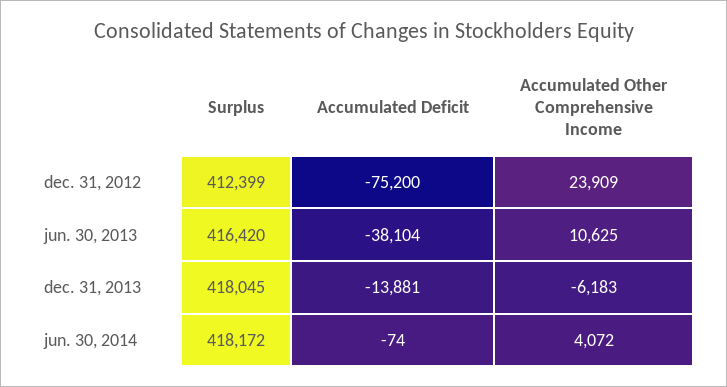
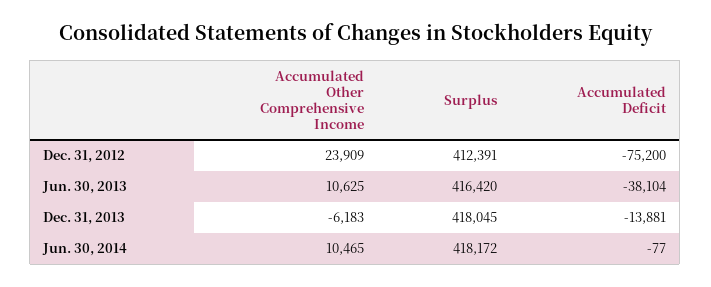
  {
    "Surplus": {
-     "dec. 31, 2012": 412399,
+     "dec. 31, 2012": 412391,
      "jun. 30, 2013": 416420,
      "dec. 31, 2013": 418045,
      "jun. 30, 2014": 418172
    },
    "Accumulated Deficit": {
      "dec. 31, 2012": -75200,
      "jun. 30, 2013": -38104,
      "dec. 31, 2013": -13881,
-     "jun. 30, 2014": -74
+     "jun. 30, 2014": -77
    },
    "Accumulated Other Comprehensive Income": {
      "dec. 31, 2012": 23909,
      "jun. 30, 2013": 10625,
      "dec. 31, 2013": -6183,
-     "jun. 30, 2014": 4072
+     "jun. 30, 2014": 10465
    }
  }

